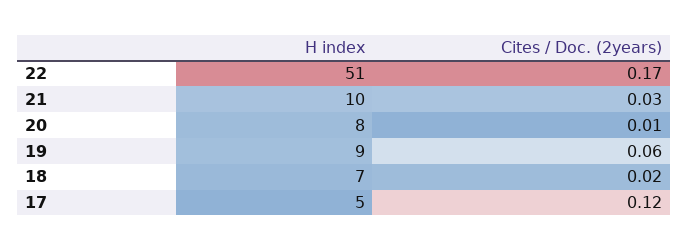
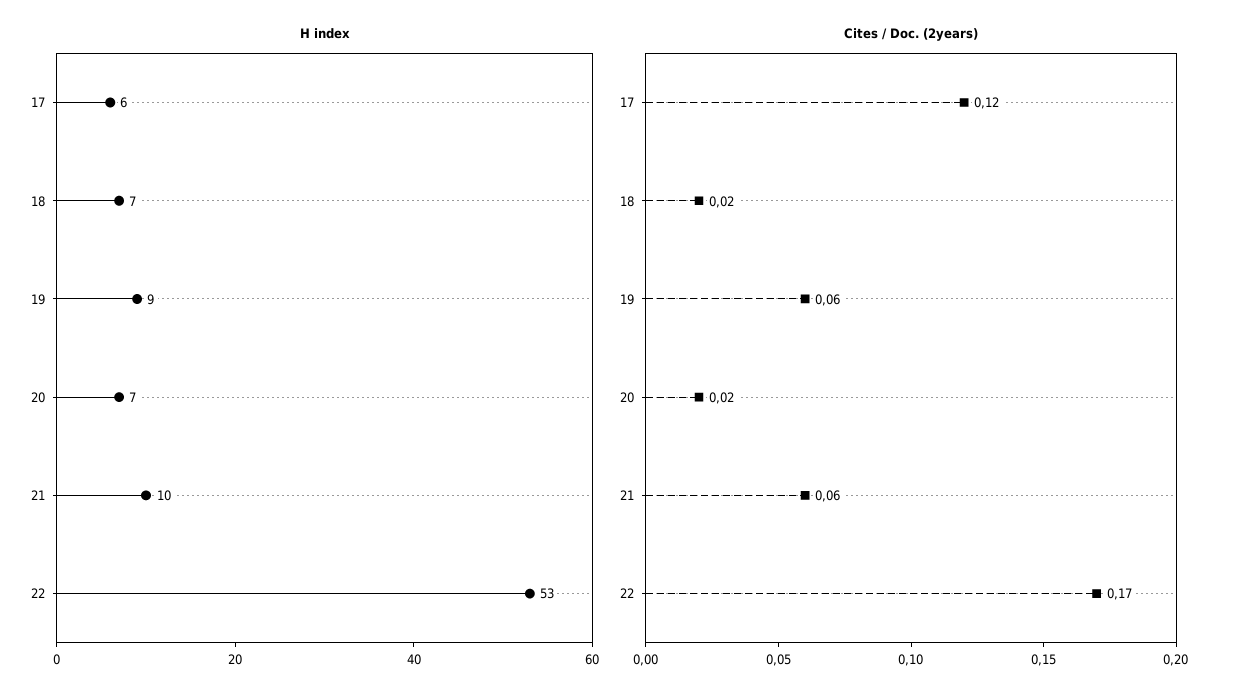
  {
    "H index": {
-     "22": 51,
+     "22": 53,
      "21": 10,
-     "20": 8,
+     "20": 7,
      "19": 9,
      "18": 7,
-     "17": 5
+     "17": 6
    },
    "Cites / Doc. (2years)": {
      "22": 0.17,
-     "21": 0.03,
+     "21": 0.06,
-     "20": 0.01,
+     "20": 0.02,
      "19": 0.06,
      "18": 0.02,
      "17": 0.12
    }
  }

